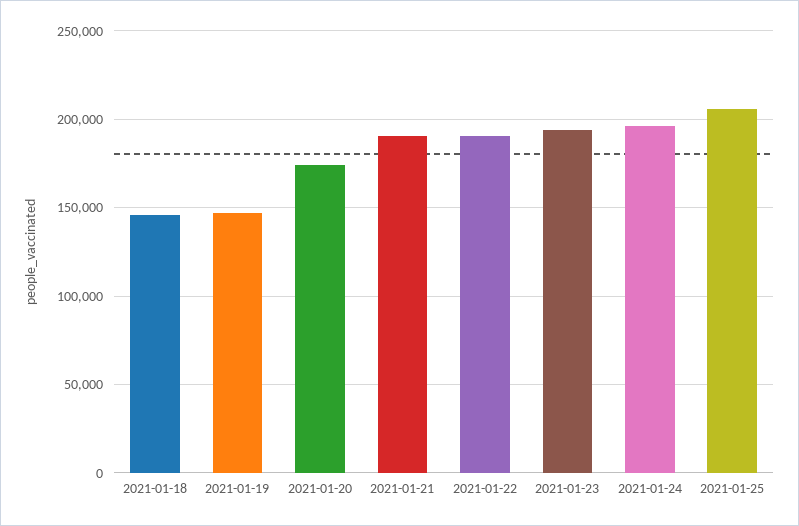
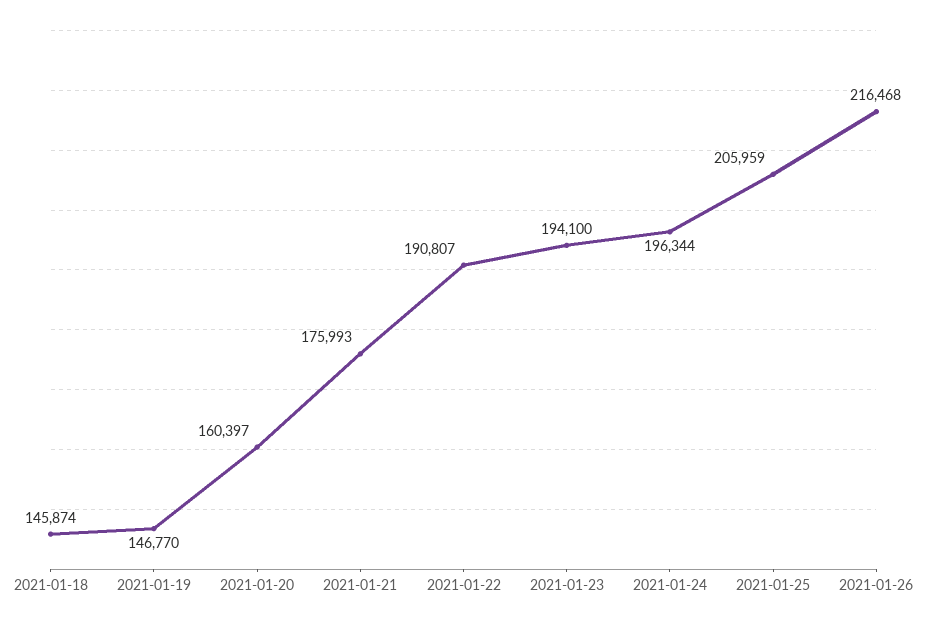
  {
    "2021-01-18": 145874,
    "2021-01-19": 146770,
-   "2021-01-20": 175000,
+   "2021-01-20": 160397,
-   "2021-01-21": 190000,
+   "2021-01-21": 175993,
    "2021-01-22": 190807,
    "2021-01-23": 194100,
    "2021-01-24": 196344,
-   "2021-01-25": 205959
+   "2021-01-25": 205959,
+   "2021-01-26": 216468
  }

